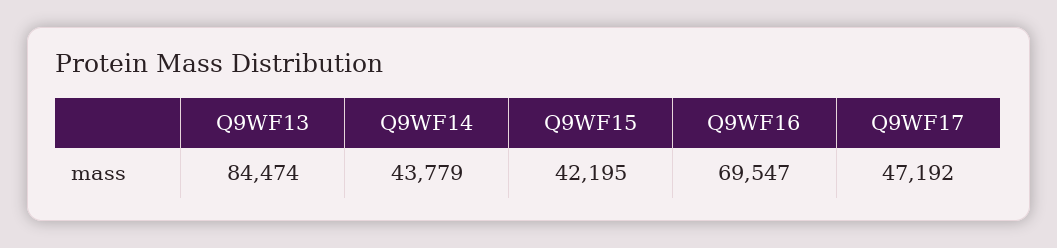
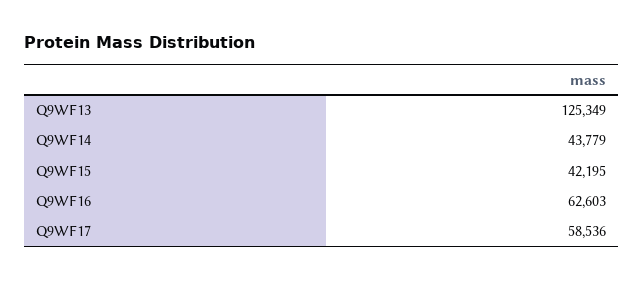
  {
-   "Q9WF13": 84474,
+   "Q9WF13": 125349,
    "Q9WF14": 43779,
    "Q9WF15": 42195,
-   "Q9WF16": 69547,
+   "Q9WF16": 62603,
-   "Q9WF17": 47192
+   "Q9WF17": 58536
  }

